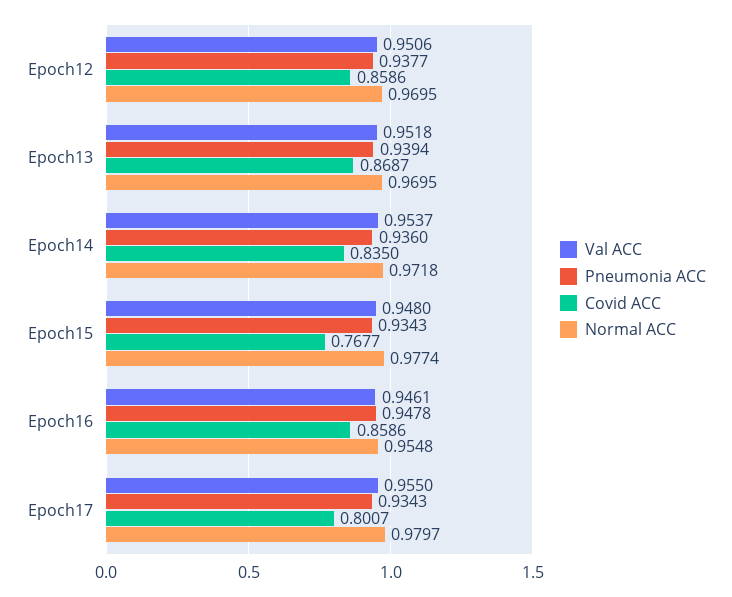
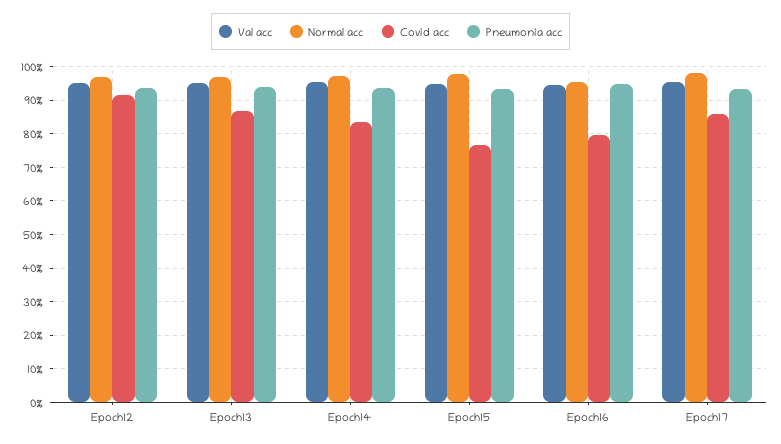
  {
    "Val ACC": {
      "Epoch12": 0.9506,
      "Epoch13": 0.9518,
      "Epoch14": 0.9537,
      "Epoch15": 0.948,
      "Epoch16": 0.9461,
      "Epoch17": 0.955
    },
    "Pneumonia ACC": {
      "Epoch12": 0.9377,
      "Epoch13": 0.9394,
      "Epoch14": 0.936,
      "Epoch15": 0.9343,
      "Epoch16": 0.9478,
      "Epoch17": 0.9343
    },
    "Covid ACC": {
-     "Epoch12": 0.8586,
+     "Epoch12": 0.92,
      "Epoch13": 0.8687,
      "Epoch14": 0.835,
      "Epoch15": 0.7677,
-     "Epoch16": 0.8586,
+     "Epoch16": 0.8,
-     "Epoch17": 0.8007
+     "Epoch17": 0.86
    },
    "Normal ACC": {
      "Epoch12": 0.9695,
      "Epoch13": 0.9695,
      "Epoch14": 0.9718,
      "Epoch15": 0.9774,
      "Epoch16": 0.9548,
      "Epoch17": 0.9797
    }
  }

